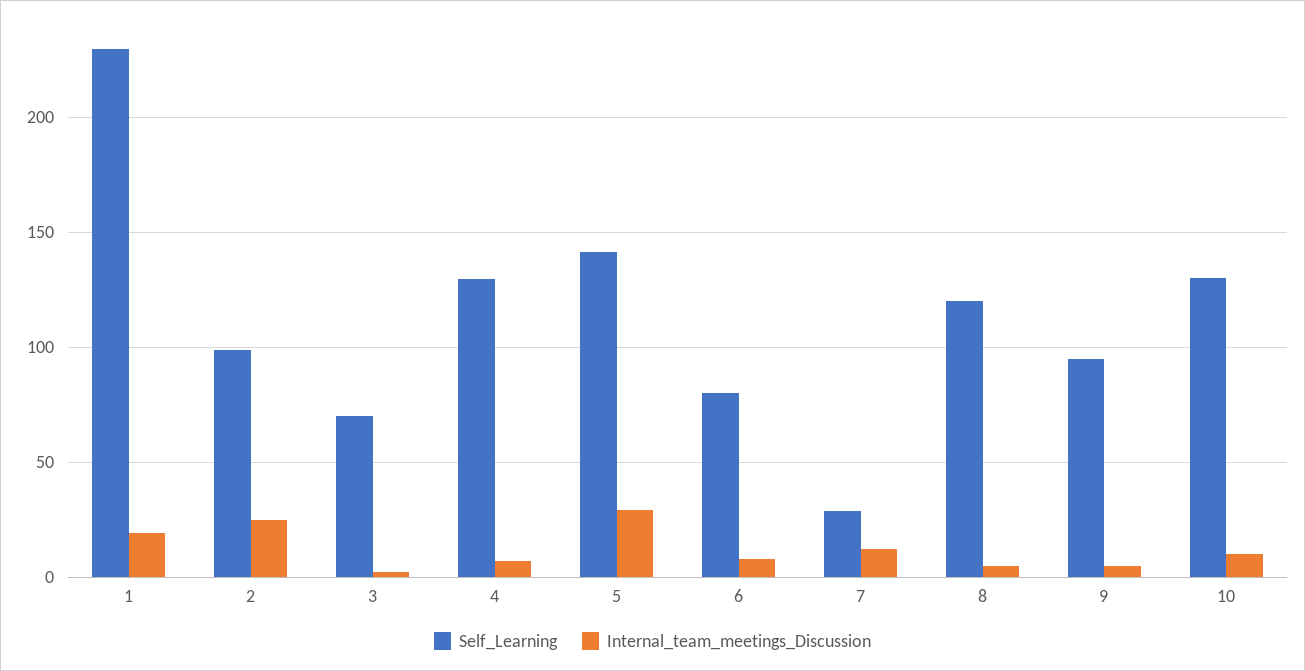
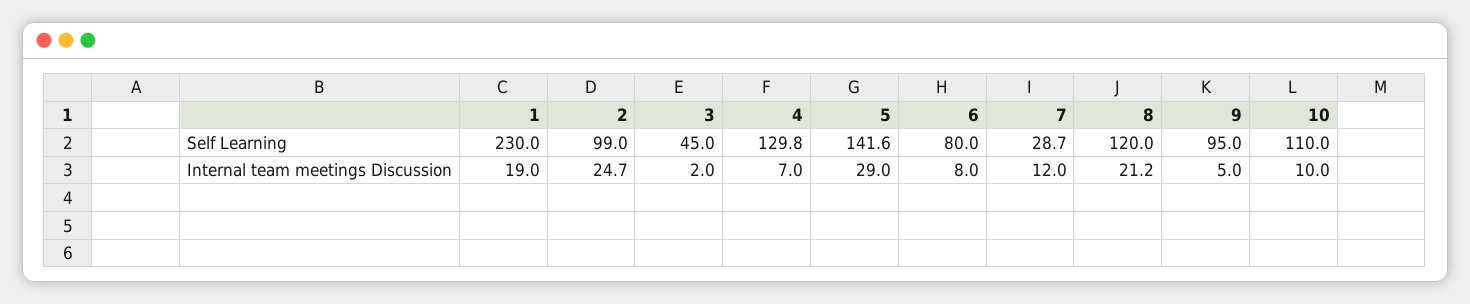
  {
    "Self_Learning": {
      "1": 230,
      "2": 99,
-     "3": 70,
+     "3": 45,
      "4": 129.8,
      "5": 141.6,
      "6": 80,
      "7": 28.7,
      "8": 120,
      "9": 95,
-     "10": 130
+     "10": 110
    },
    "Internal_team_meetings_Discussion": {
      "1": 19,
      "2": 24.7,
      "3": 2,
      "4": 7,
      "5": 29,
      "6": 8,
      "7": 12,
-     "8": 5,
+     "8": 21.2,
      "9": 5,
      "10": 10
    }
  }

